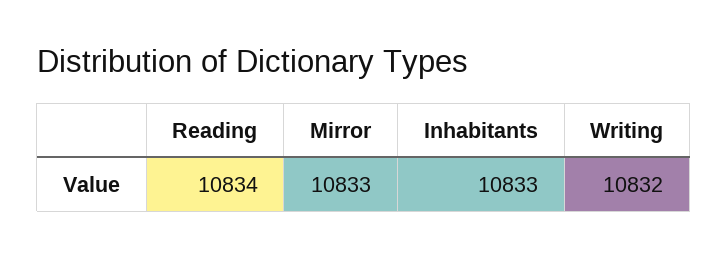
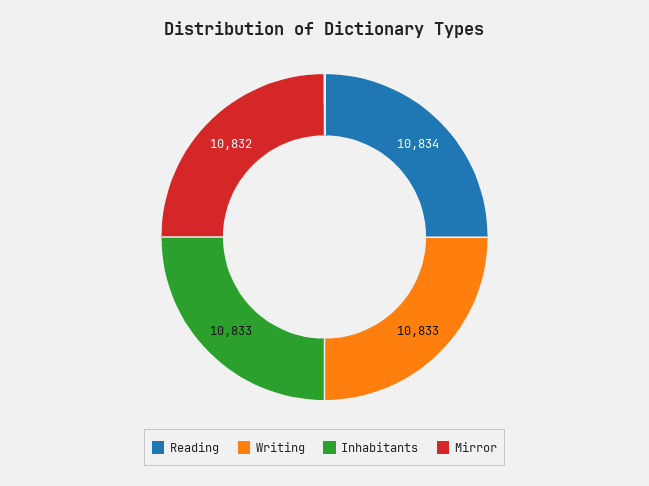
  {
    "Reading": 10834,
-   "Mirror": 10833,
+   "Mirror": 10832,
    "Inhabitants": 10833,
-   "Writing": 10832
+   "Writing": 10833
  }

